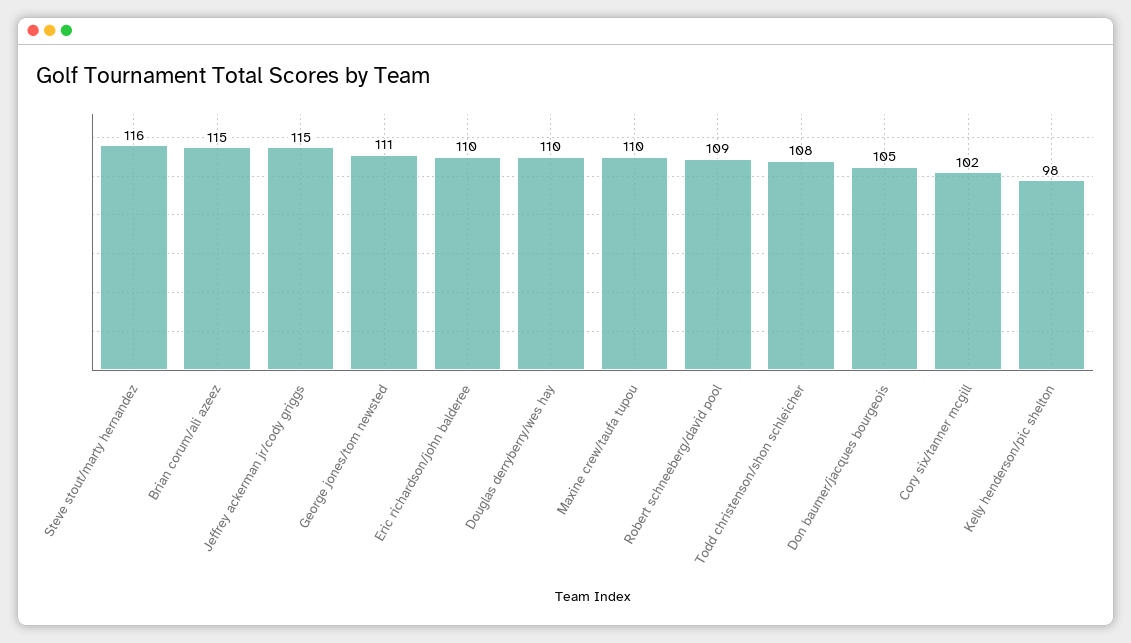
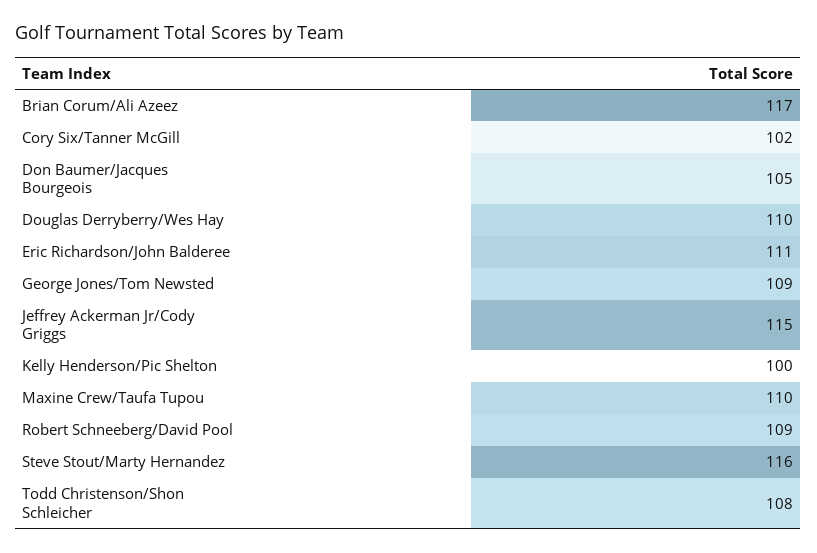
  {
    "Steve stout/marty hernandez": 116,
-   "Brian corum/ali azeez": 115,
+   "Brian corum/ali azeez": 117,
    "Jeffrey ackerman jr/cody griggs": 115,
-   "George jones/tom newsted": 111,
+   "George jones/tom newsted": 109,
-   "Eric richardson/john balderee": 110,
+   "Eric richardson/john balderee": 111,
    "Douglas derryberry/wes hay": 110,
    "Maxine crew/taufa tupou": 110,
    "Robert schneeberg/david pool": 109,
    "Todd christenson/shon schleicher": 108,
    "Don baumer/jacques bourgeois": 105,
    "Cory six/tanner mcgill": 102,
-   "Kelly henderson/pic shelton": 98
+   "Kelly henderson/pic shelton": 100
  }

